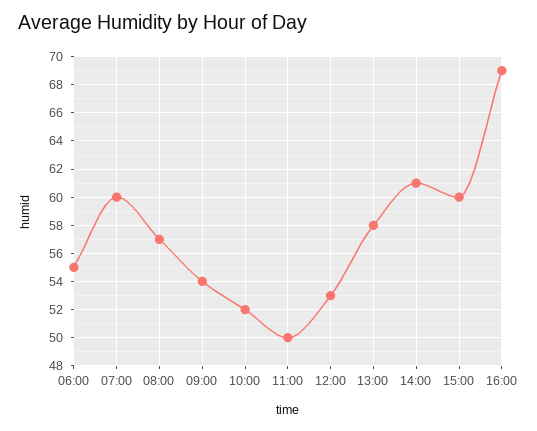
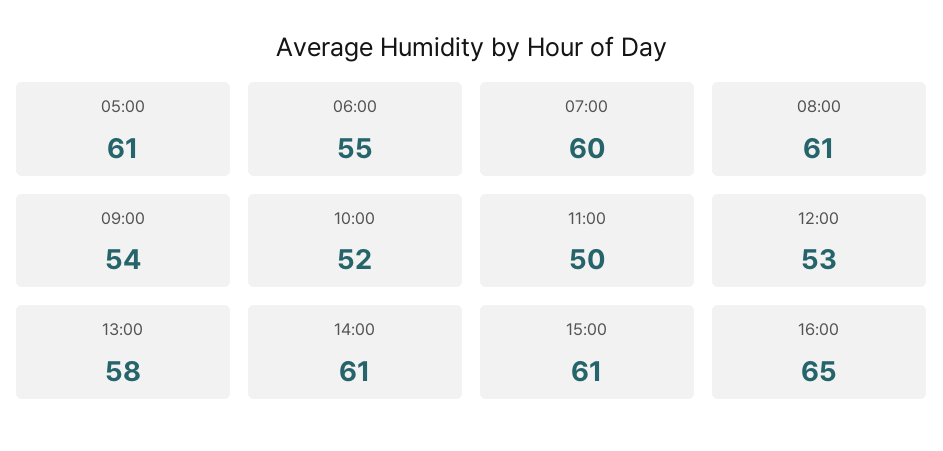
  {
    "06:00": 55,
    "07:00": 60,
-   "08:00": 57,
+   "08:00": 61,
    "09:00": 54,
    "10:00": 52,
    "11:00": 50,
    "12:00": 53,
    "13:00": 58,
    "14:00": 61,
-   "15:00": 60,
+   "15:00": 61,
-   "16:00": 69
+   "16:00": 65,
+   "05:00": 61
  }

